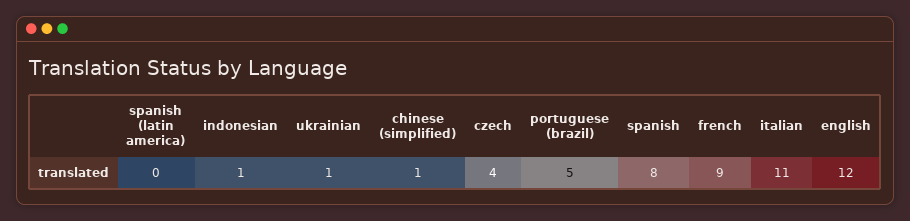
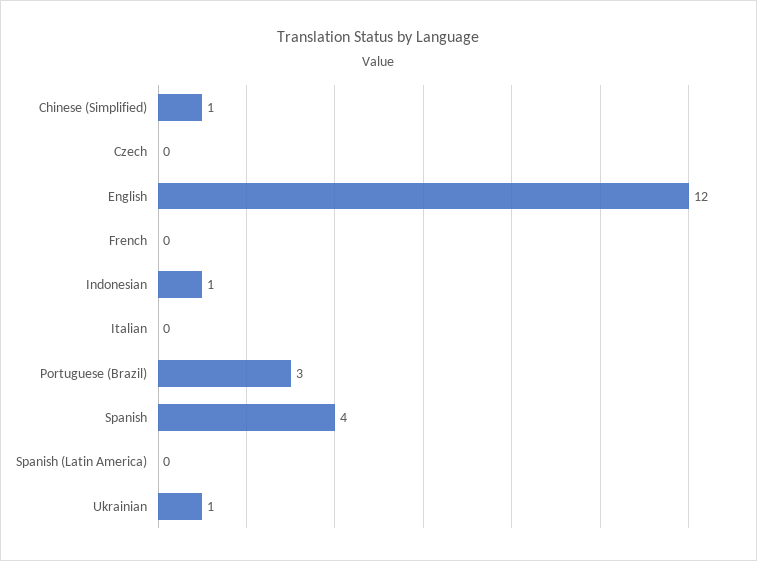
  {
    "spanish (latin america)": 0,
    "indonesian": 1,
    "ukrainian": 1,
    "chinese (simplified)": 1,
-   "czech": 4,
+   "czech": 0,
-   "portuguese (brazil)": 5,
+   "portuguese (brazil)": 3,
-   "spanish": 8,
+   "spanish": 4,
-   "french": 9,
+   "french": 0,
-   "italian": 11,
+   "italian": 0,
    "english": 12
  }

